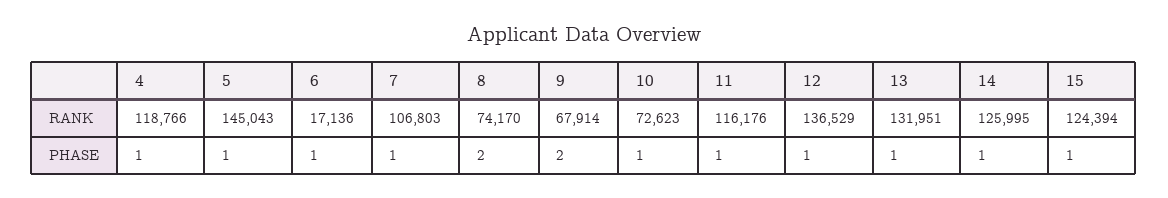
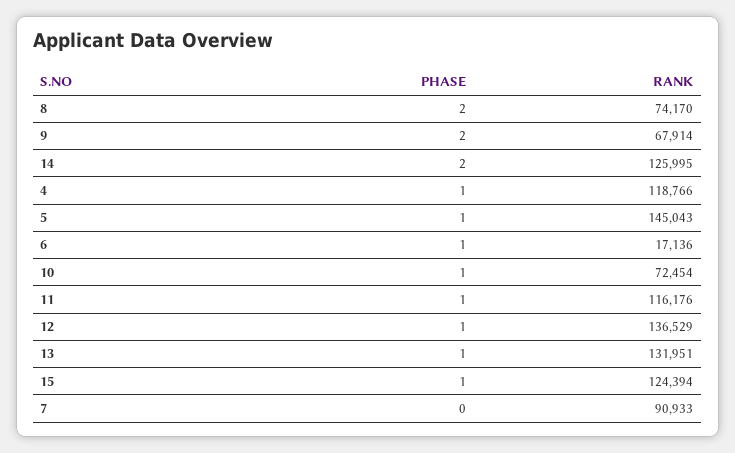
  {
    "4": {
      "RANK": 118766,
      "PHASE": 1
    },
    "5": {
      "RANK": 145043,
      "PHASE": 1
    },
    "6": {
      "RANK": 17136,
      "PHASE": 1
    },
    "7": {
-     "RANK": 106803,
+     "RANK": 90933,
-     "PHASE": 1
+     "PHASE": 0
    },
    "8": {
      "RANK": 74170,
      "PHASE": 2
    },
    "9": {
      "RANK": 67914,
      "PHASE": 2
    },
    "10": {
-     "RANK": 72623,
+     "RANK": 72454,
      "PHASE": 1
    },
    "11": {
      "RANK": 116176,
      "PHASE": 1
    },
    "12": {
      "RANK": 136529,
      "PHASE": 1
    },
    "13": {
      "RANK": 131951,
      "PHASE": 1
    },
    "14": {
      "RANK": 125995,
-     "PHASE": 1
+     "PHASE": 2
    },
    "15": {
      "RANK": 124394,
      "PHASE": 1
    }
  }

